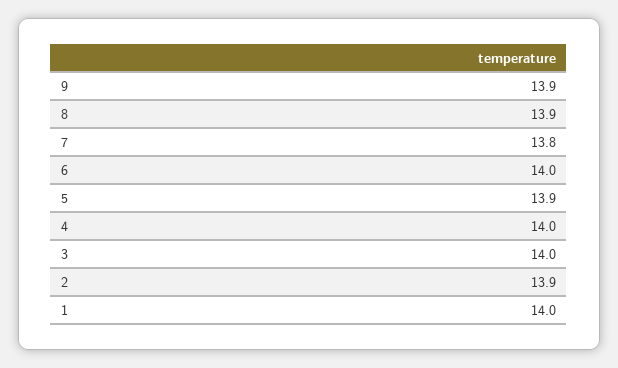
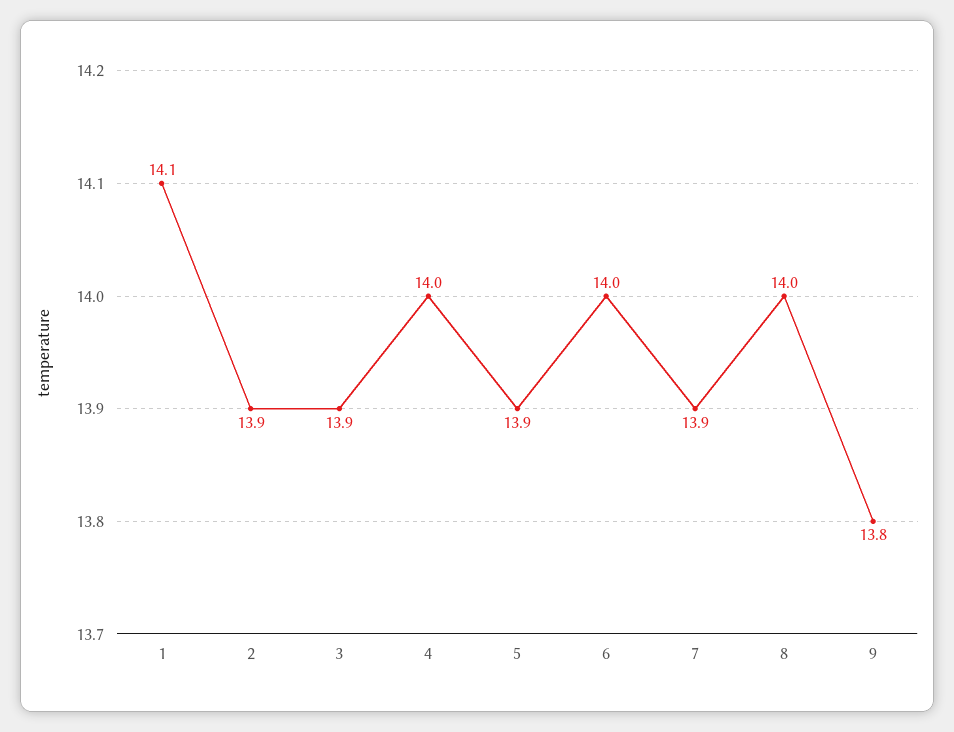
  {
-   "9": 13.9,
+   "9": 13.8,
-   "8": 13.9,
+   "8": 14,
-   "7": 13.8,
+   "7": 13.9,
    "6": 14,
    "5": 13.9,
    "4": 14,
-   "3": 14,
+   "3": 13.9,
    "2": 13.9,
-   "1": 14
+   "1": 14.1
  }

